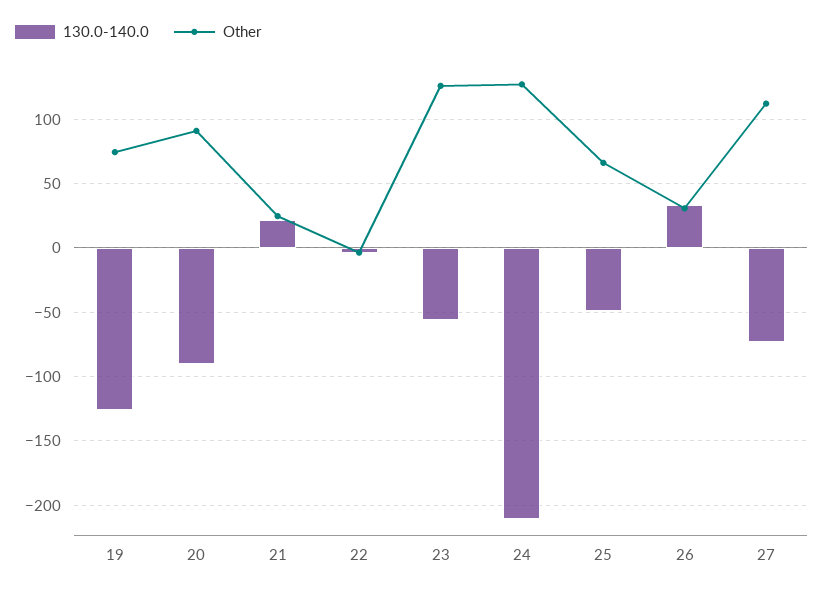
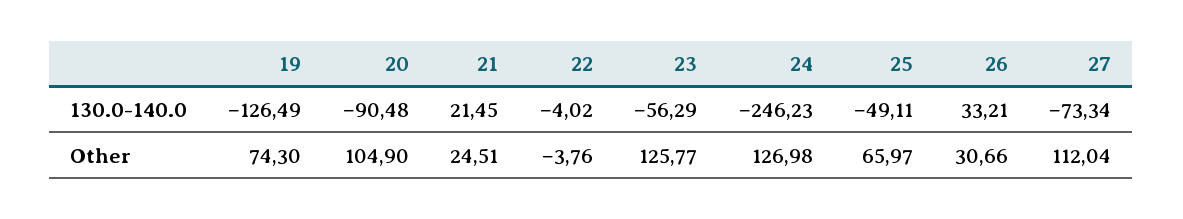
  {
    "130.0-140.0": {
      "19": -126.49,
      "20": -90.48,
      "21": 21.45,
      "22": -4.02,
      "23": -56.29,
-     "24": -210,
+     "24": -246.23,
      "25": -49.11,
      "26": 33.21,
      "27": -73.34
    },
    "Other": {
      "19": 74.3,
-     "20": 90,
+     "20": 104.9,
      "21": 24.51,
      "22": -3.76,
      "23": 125.77,
      "24": 126.98,
      "25": 65.97,
      "26": 30.66,
      "27": 112.04
    }
  }

